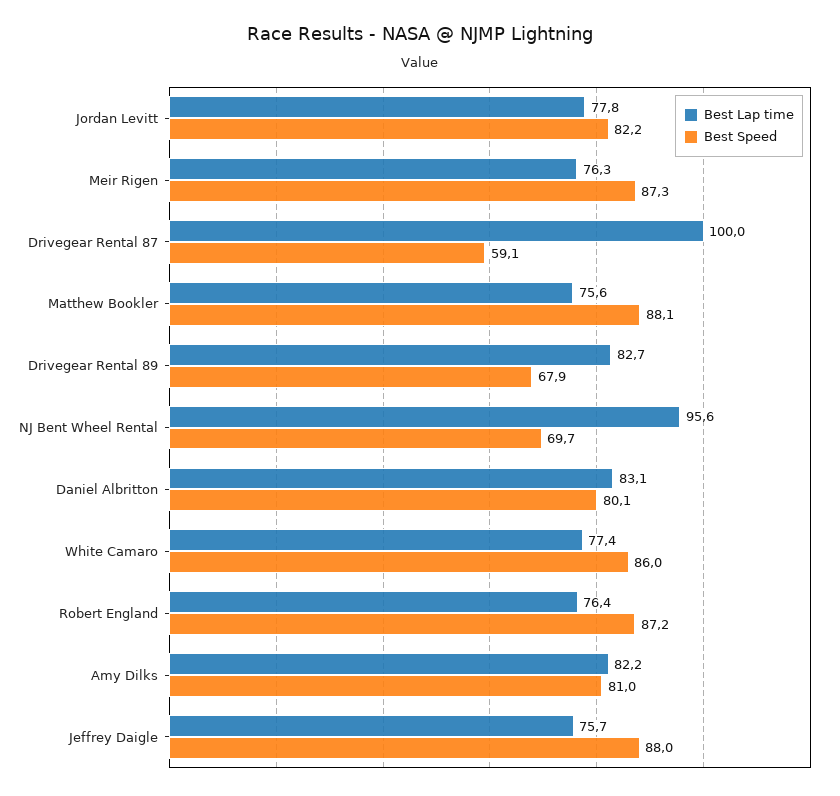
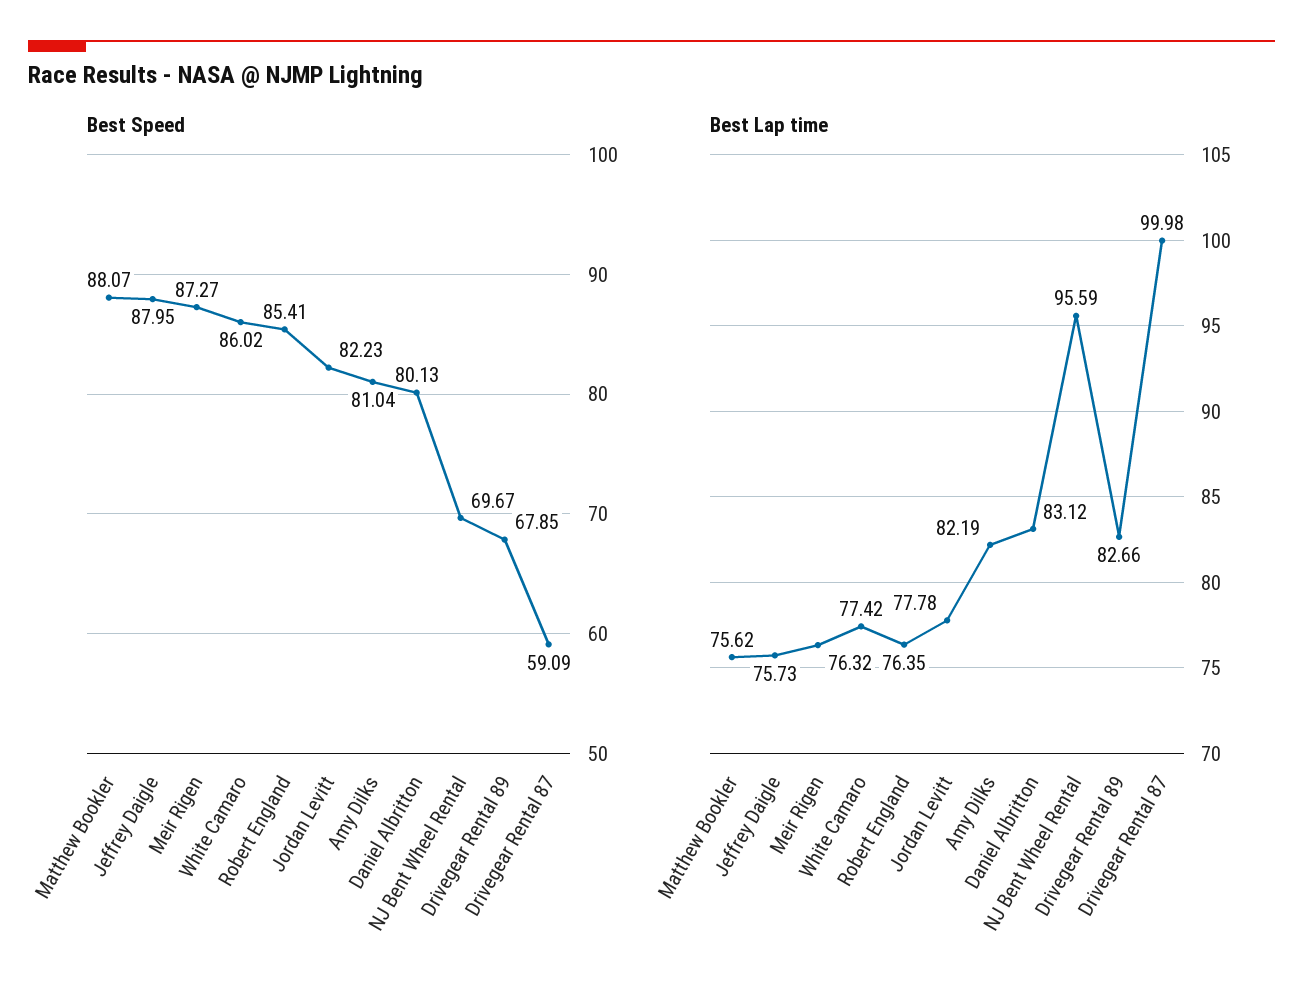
  {
    "Best Lap time": {
      "Jordan Levitt": 77.78,
      "Meir Rigen": 76.32,
      "Drivegear Rental 87": 99.98,
      "Matthew Bookler": 75.62,
      "Drivegear Rental 89": 82.66,
      "NJ Bent Wheel Rental": 95.59,
      "Daniel Albritton": 83.12,
      "White Camaro": 77.42,
      "Robert England": 76.35,
      "Amy Dilks": 82.19,
      "Jeffrey Daigle": 75.73
    },
    "Best Speed": {
      "Jordan Levitt": 82.23,
      "Meir Rigen": 87.27,
      "Drivegear Rental 87": 59.09,
      "Matthew Bookler": 88.07,
      "Drivegear Rental 89": 67.85,
      "NJ Bent Wheel Rental": 69.67,
      "Daniel Albritton": 80.13,
      "White Camaro": 86.02,
-     "Robert England": 87.2,
+     "Robert England": 85.41,
      "Amy Dilks": 81.04,
      "Jeffrey Daigle": 87.95
    }
  }

